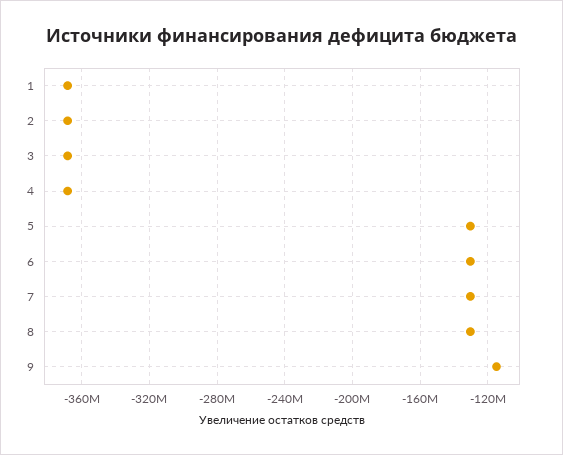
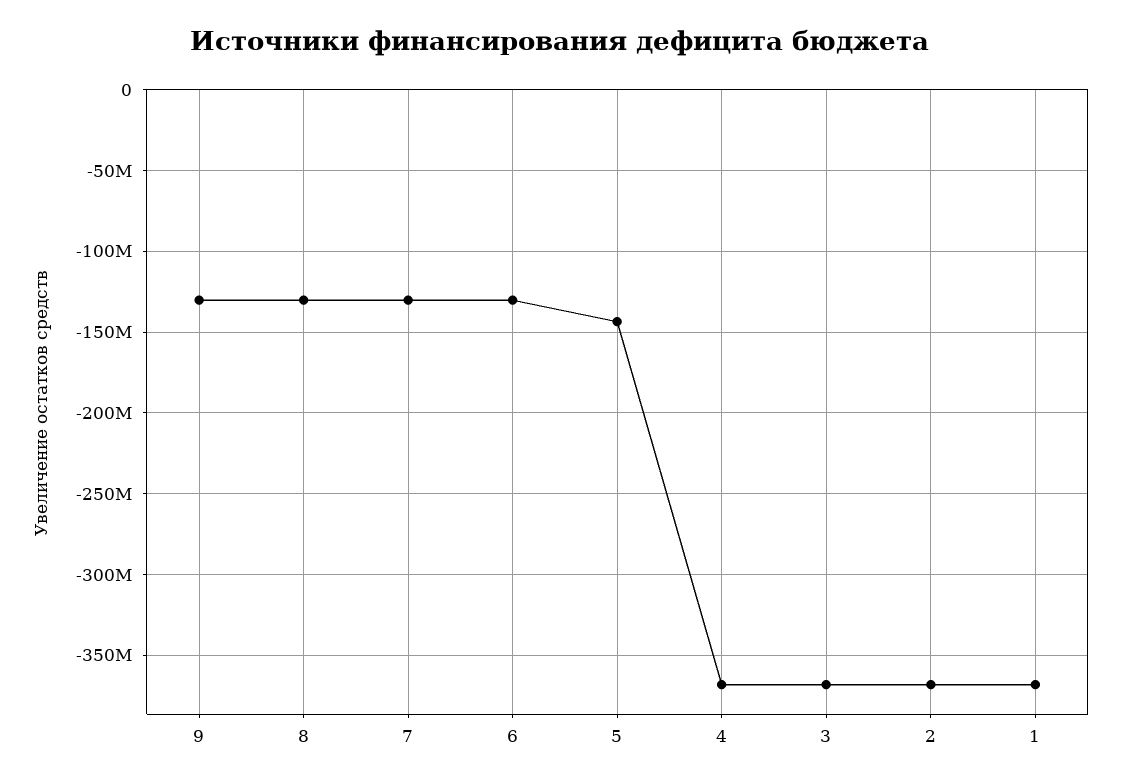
  {
    "1": -370000000,
    "2": -370000000,
    "3": -370000000,
    "4": -370000000,
-   "5": -130000000,
+   "5": -145000000,
    "6": -130000000,
    "7": -130000000,
    "8": -130000000,
-   "9": -115000000
+   "9": -130000000
  }

